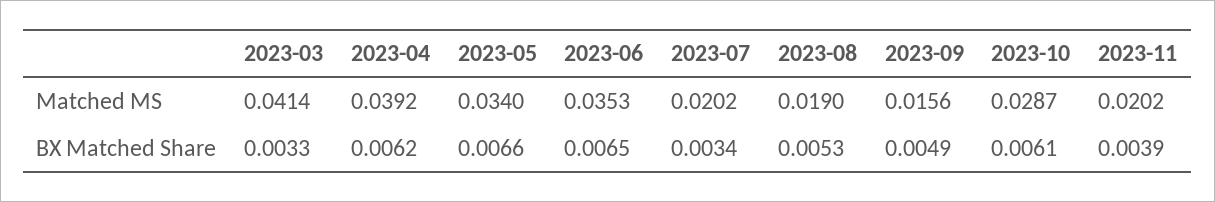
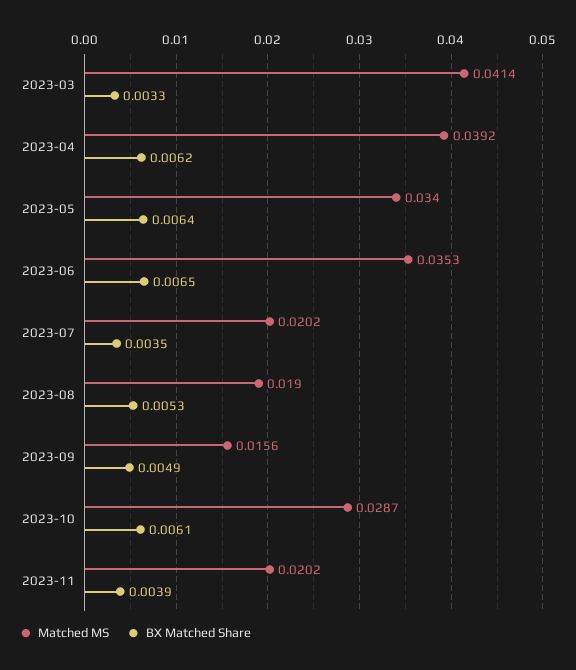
  {
    "Matched MS": {
      "2023-03": 0.0414,
      "2023-04": 0.0392,
      "2023-05": 0.034,
      "2023-06": 0.0353,
      "2023-07": 0.0202,
      "2023-08": 0.019,
      "2023-09": 0.0156,
      "2023-10": 0.0287,
      "2023-11": 0.0202
    },
    "BX Matched Share": {
      "2023-03": 0.0033,
      "2023-04": 0.0062,
-     "2023-05": 0.0066,
+     "2023-05": 0.0064,
      "2023-06": 0.0065,
-     "2023-07": 0.0034,
+     "2023-07": 0.0035,
      "2023-08": 0.0053,
      "2023-09": 0.0049,
      "2023-10": 0.0061,
      "2023-11": 0.0039
    }
  }

